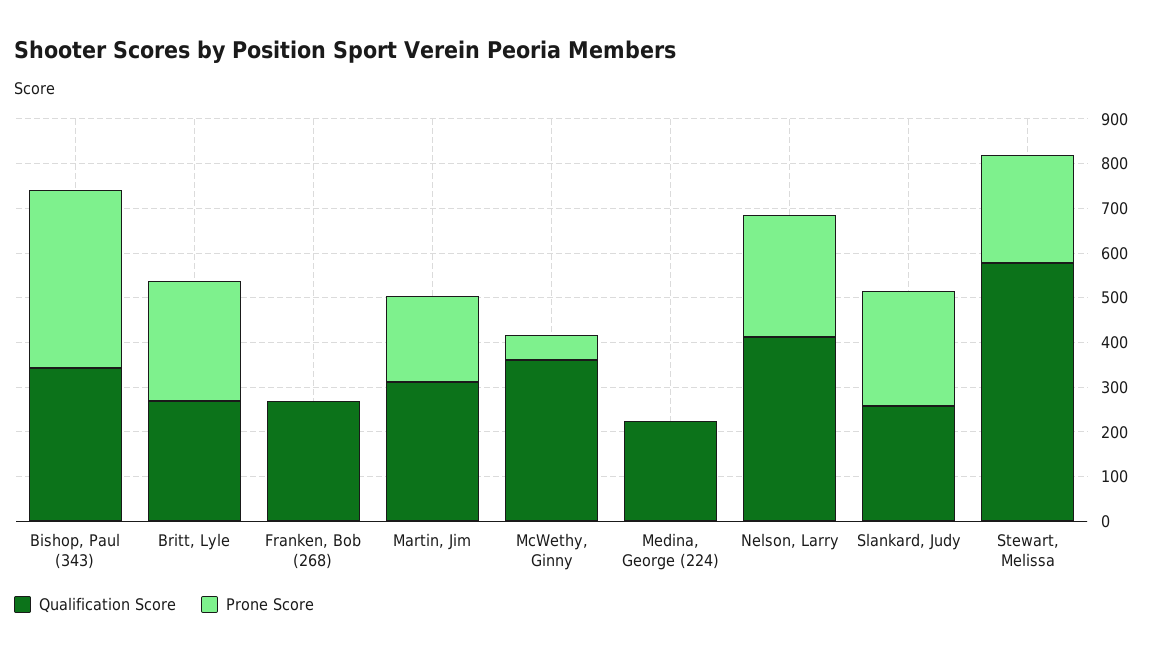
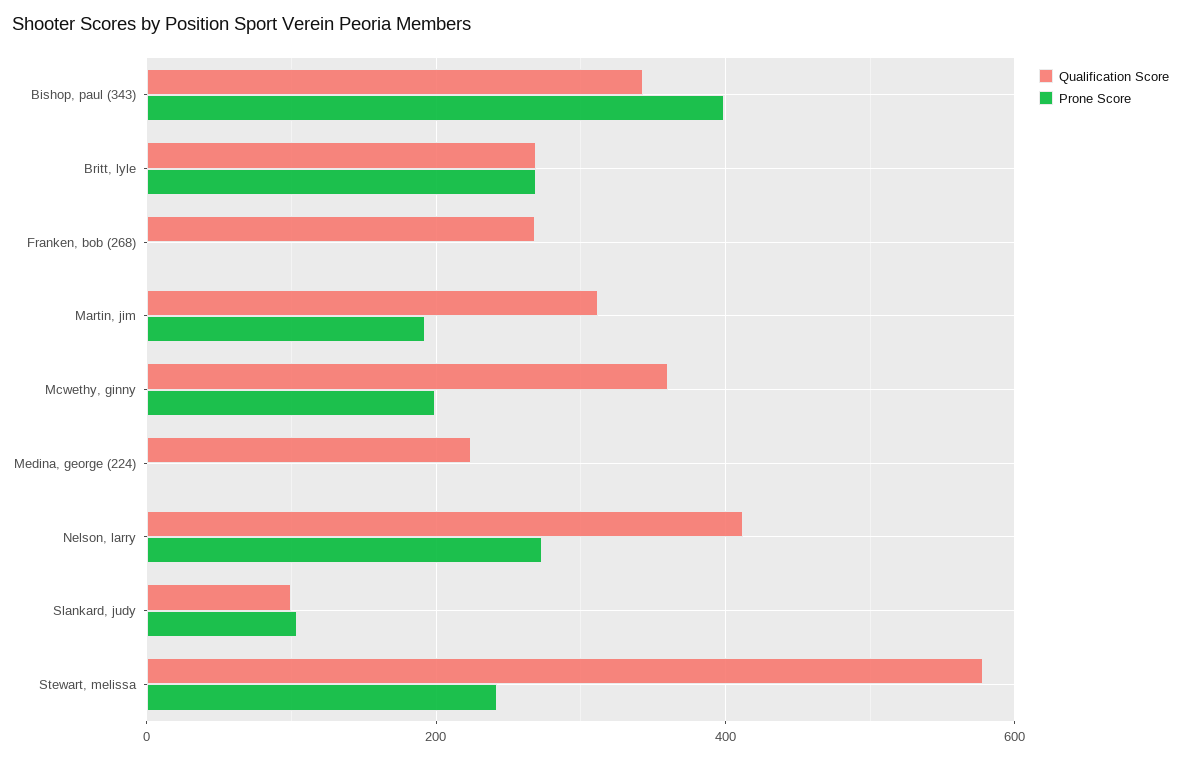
  {
    "Qualification Score": {
      "Bishop, Paul (343)": 340,
      "Britt, Lyle": 260,
      "Franken, Bob (268)": 260,
      "Martin, Jim": 320,
      "McWethy, Ginny": 360,
      "Medina, George (224)": 220,
      "Nelson, Larry": 420,
-     "Slankard, Judy": 260,
+     "Slankard, Judy": 100,
      "Stewart, Melissa": 580
    },
    "Prone Score": {
      "Bishop, Paul (343)": 400,
      "Britt, Lyle": 260,
      "Franken, Bob (268)": 0,
      "Martin, Jim": 200,
-     "McWethy, Ginny": 60,
+     "McWethy, Ginny": 200,
      "Medina, George (224)": 0,
      "Nelson, Larry": 280,
-     "Slankard, Judy": 260,
+     "Slankard, Judy": 100,
      "Stewart, Melissa": 240
    }
  }

